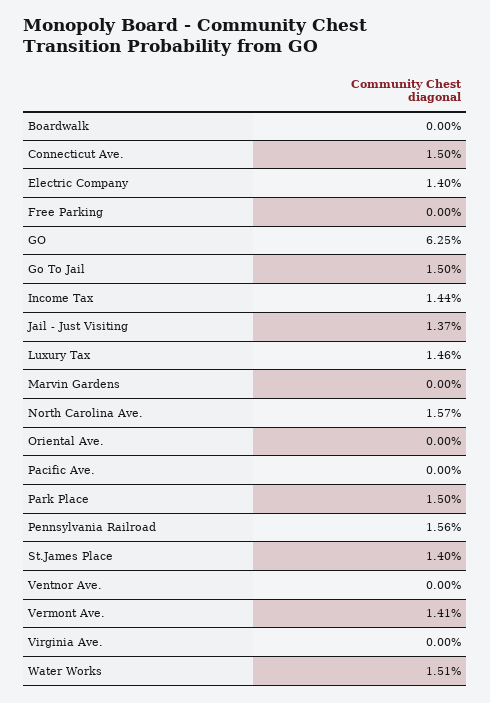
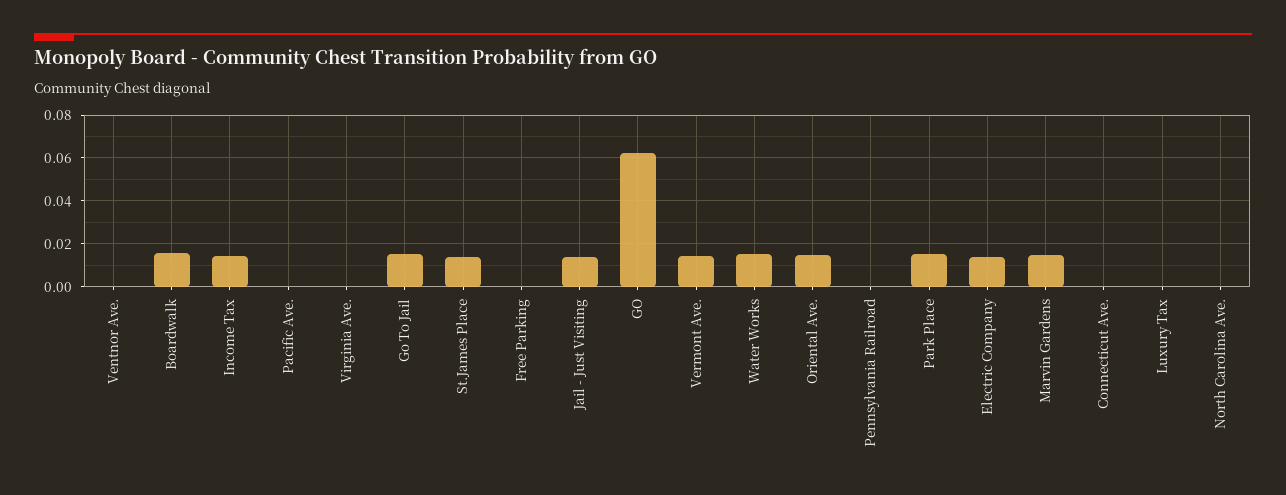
  {
-   "Boardwalk": 0,
+   "Boardwalk": 0.015,
-   "Connecticut Ave.": 0.015,
+   "Connecticut Ave.": 0,
    "Electric Company": 0.014,
    "Free Parking": 0,
    "GO": 0.0625,
    "Go To Jail": 0.015,
    "Income Tax": 0.0144,
    "Jail - Just Visiting": 0.0137,
-   "Luxury Tax": 0.0146,
+   "Luxury Tax": 0,
-   "Marvin Gardens": 0,
+   "Marvin Gardens": 0.015,
-   "North Carolina Ave.": 0.0157,
+   "North Carolina Ave.": 0,
-   "Oriental Ave.": 0,
+   "Oriental Ave.": 0.015,
    "Pacific Ave.": 0,
    "Park Place": 0.015,
-   "Pennsylvania Railroad": 0.0156,
+   "Pennsylvania Railroad": 0,
    "St.James Place": 0.014,
    "Ventnor Ave.": 0,
    "Vermont Ave.": 0.0141,
    "Virginia Ave.": 0,
    "Water Works": 0.0151
  }

